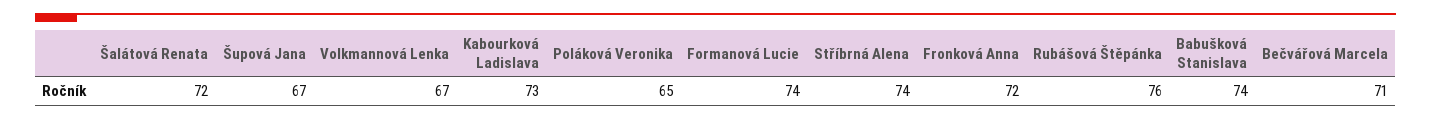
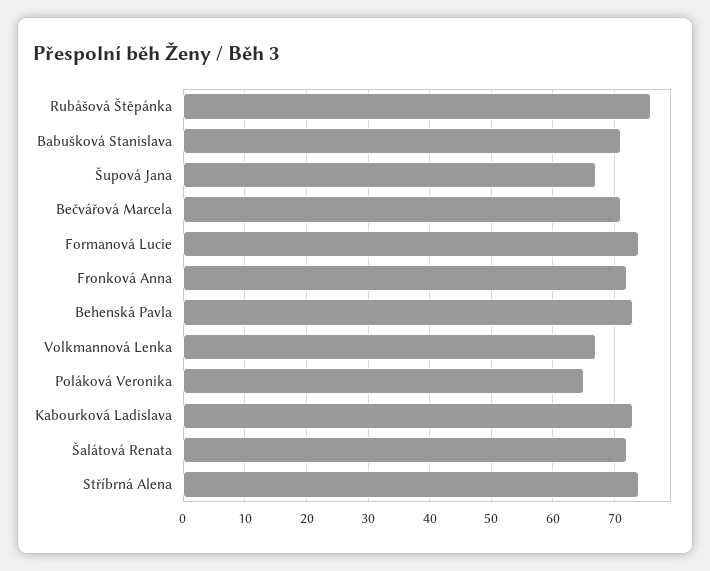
  {
    "Šalátová Renata": 72,
    "Šupová Jana": 67,
    "Volkmannová Lenka": 67,
    "Kabourková Ladislava": 73,
    "Poláková Veronika": 65,
    "Formanová Lucie": 74,
    "Stříbrná Alena": 74,
    "Fronková Anna": 72,
    "Rubášová Štěpánka": 76,
-   "Babušková Stanislava": 74,
+   "Babušková Stanislava": 71,
-   "Bečvářová Marcela": 71
+   "Bečvářová Marcela": 71,
+   "Behenská Pavla": 73
  }

